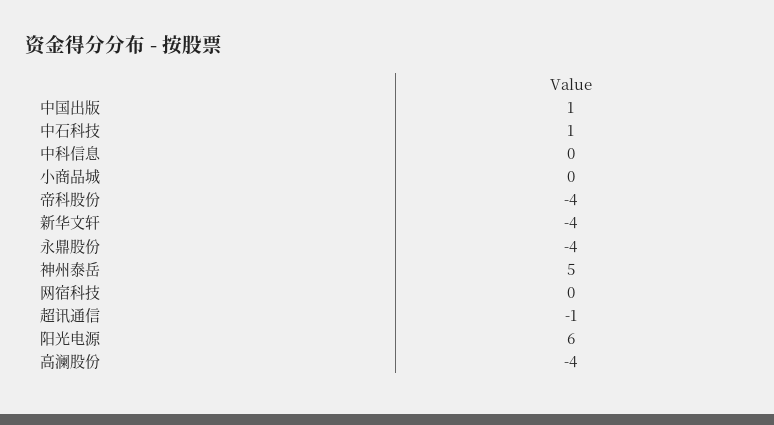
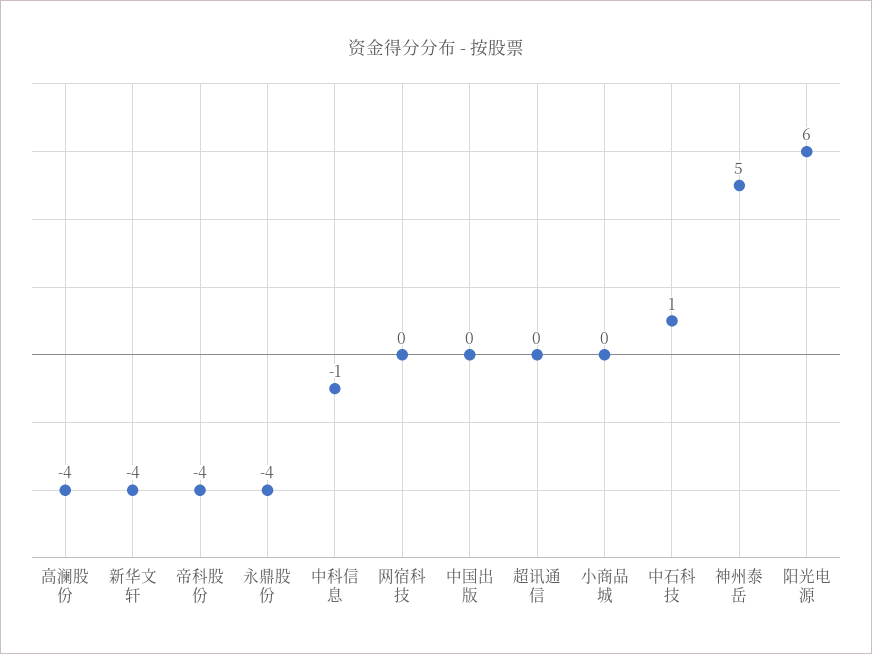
  {
-   "中国出版": 1,
+   "中国出版": 0,
    "中石科技": 1,
-   "中科信息": 0,
+   "中科信息": -1,
    "小商品城": 0,
    "帝科股份": -4,
    "新华文轩": -4,
    "永鼎股份": -4,
    "神州泰岳": 5,
    "网宿科技": 0,
-   "超讯通信": -1,
+   "超讯通信": 0,
    "阳光电源": 6,
    "高澜股份": -4
  }

